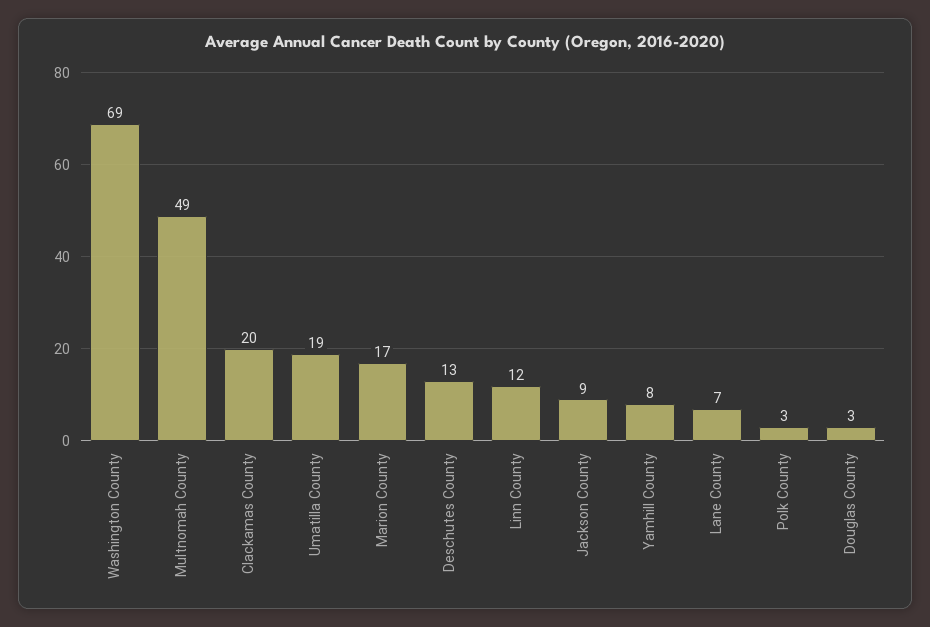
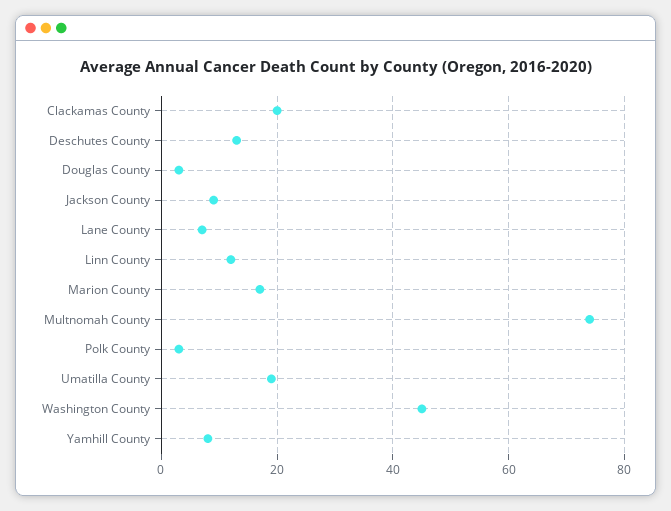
  {
-   "Washington County": 69,
+   "Washington County": 45,
-   "Multnomah County": 49,
+   "Multnomah County": 75,
    "Clackamas County": 20,
    "Umatilla County": 19,
    "Marion County": 17,
    "Deschutes County": 13,
    "Linn County": 12,
    "Jackson County": 9,
    "Yamhill County": 8,
    "Lane County": 7,
    "Polk County": 3,
    "Douglas County": 3
  }

